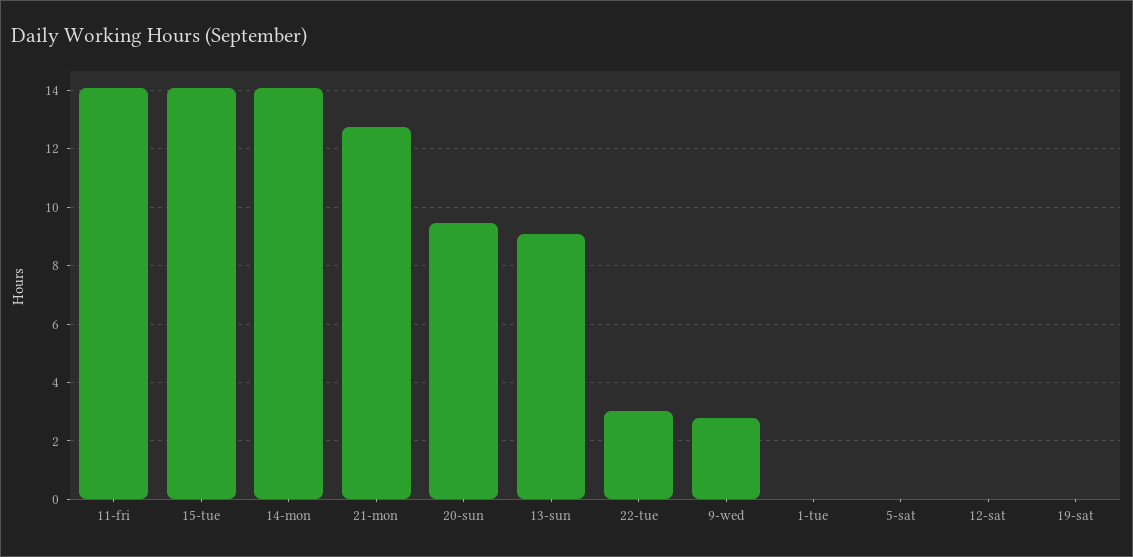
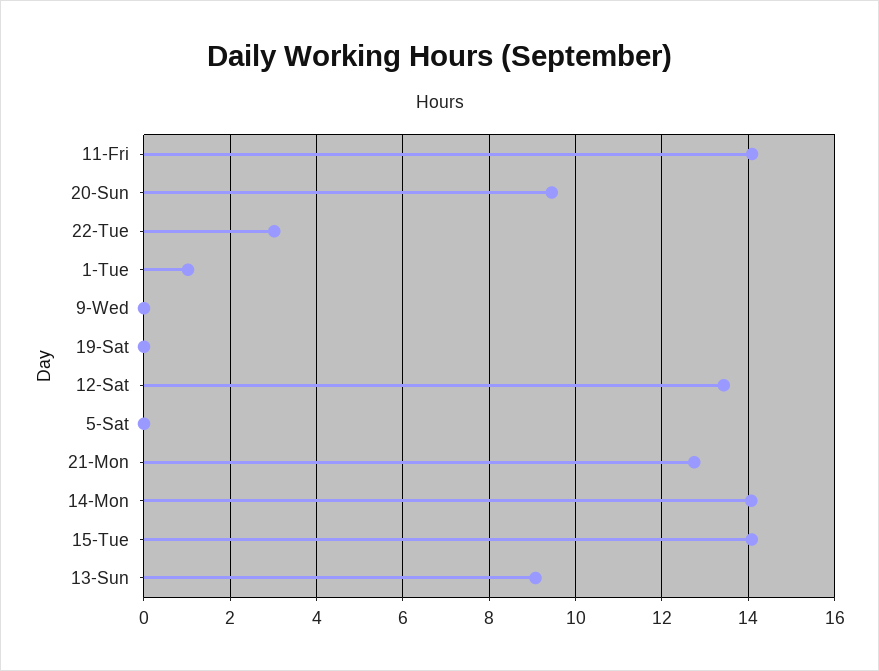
  {
    "11-fri": 14,
    "15-tue": 14,
    "14-mon": 14,
    "21-mon": 12.8,
    "20-sun": 9.4,
    "13-sun": 9,
    "22-tue": 3,
-   "9-wed": 2.75,
+   "9-wed": 0,
-   "1-tue": 0,
+   "1-tue": 1,
    "5-sat": 0,
-   "12-sat": 0,
+   "12-sat": 13.4,
    "19-sat": 0
  }

